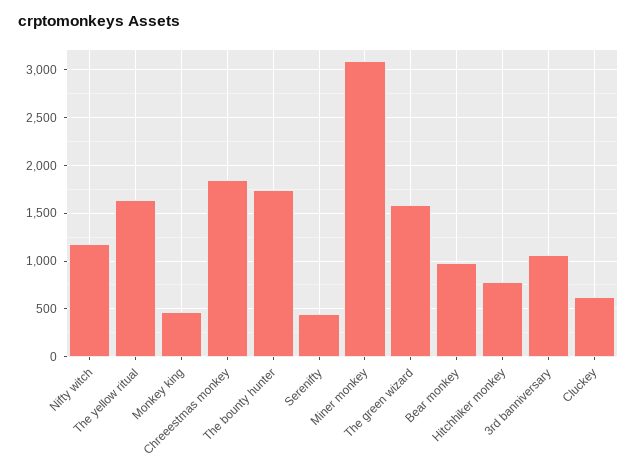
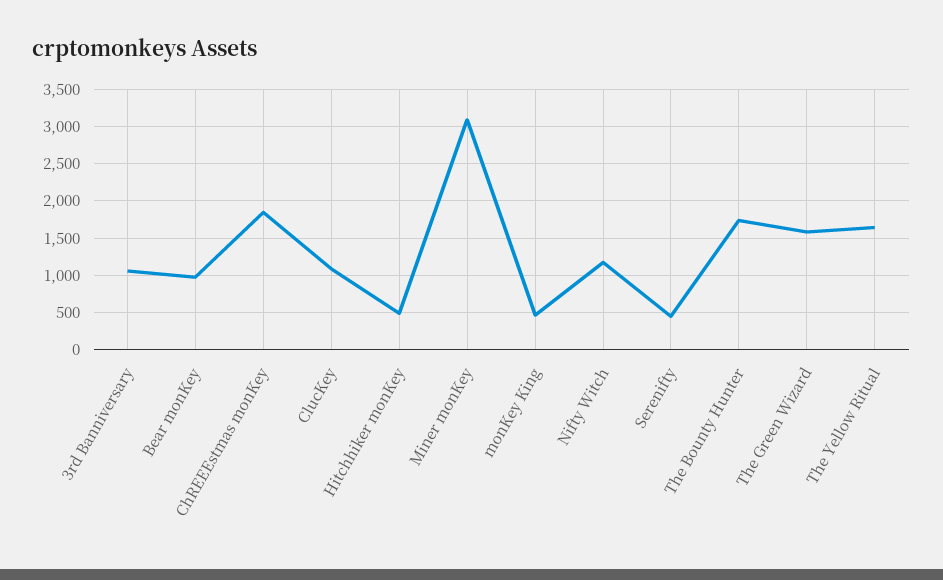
  {
    "Nifty witch": 1200,
    "The yellow ritual": 1600,
    "Monkey king": 500,
    "Chreeestmas monkey": 1800,
    "The bounty hunter": 1700,
    "Serenifty": 400,
    "Miner monkey": 3100,
    "The green wizard": 1600,
    "Bear monkey": 1000,
-   "Hitchhiker monkey": 800,
+   "Hitchhiker monkey": 500,
    "3rd banniversary": 1100,
-   "Cluckey": 600
+   "Cluckey": 1100
  }

